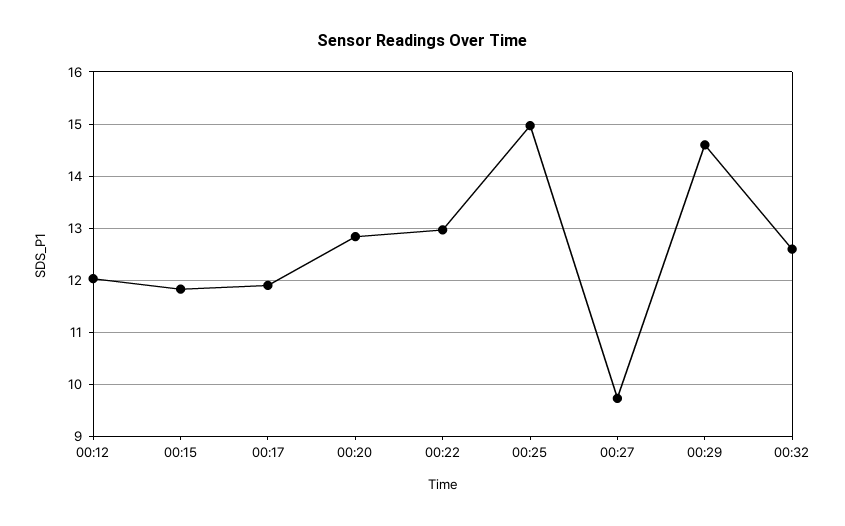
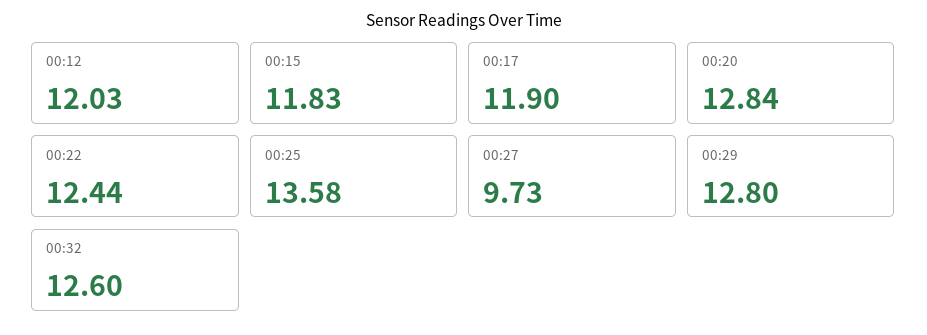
  {
    "00:12": 12.03,
    "00:15": 11.83,
    "00:17": 11.9,
    "00:20": 12.84,
-   "00:22": 13,
+   "00:22": 12.44,
-   "00:25": 15,
+   "00:25": 13.58,
    "00:27": 9.73,
-   "00:29": 14.6,
+   "00:29": 12.8,
    "00:32": 12.6
  }

